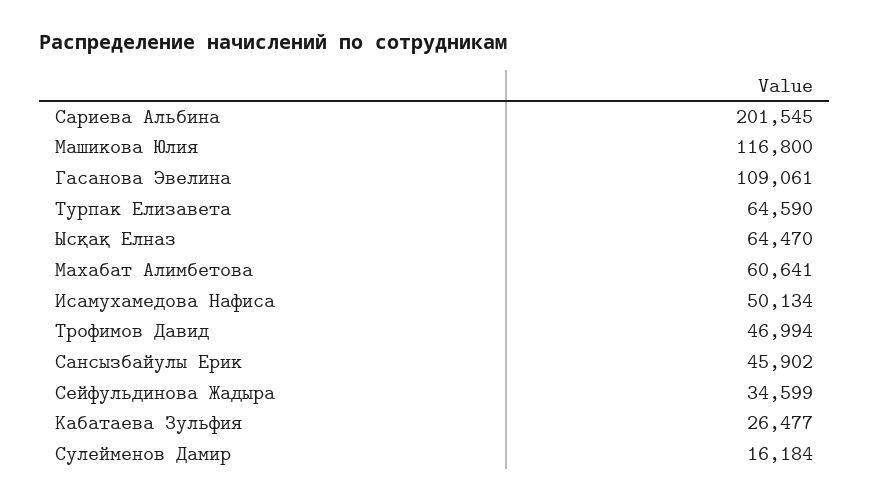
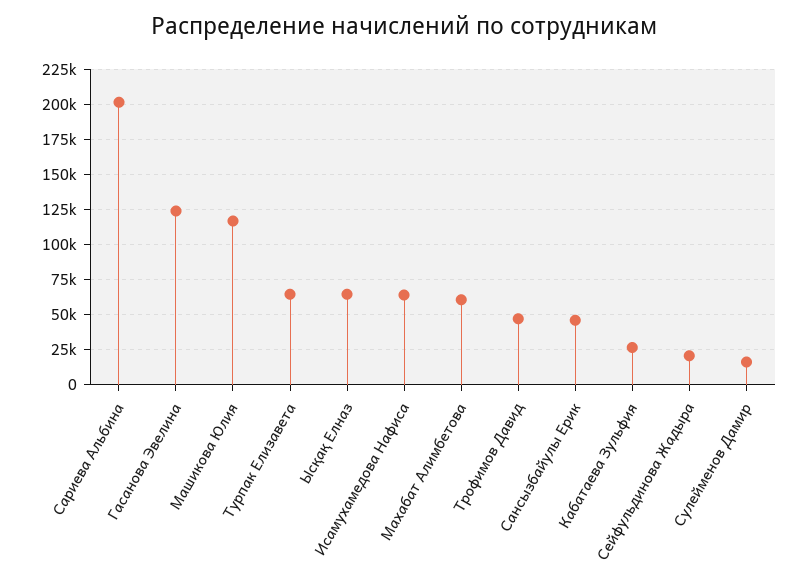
  {
    "Сариева Альбина": 201545,
    "Машикова Юлия": 116800,
-   "Гасанова Эвелина": 109061,
+   "Гасанова Эвелина": 125000,
    "Турпак Елизавета": 64590,
    "Ысқақ Елназ": 64470,
    "Махабат Алимбетова": 60641,
-   "Исамухамедова Нафиса": 50134,
+   "Исамухамедова Нафиса": 65000,
    "Трофимов Давид": 46994,
    "Сансызбайулы Ерик": 45902,
-   "Сейфульдинова Жадыра": 34599,
+   "Сейфульдинова Жадыра": 20000,
    "Кабатаева Зульфия": 26477,
    "Сулейменов Дамир": 16184
  }

